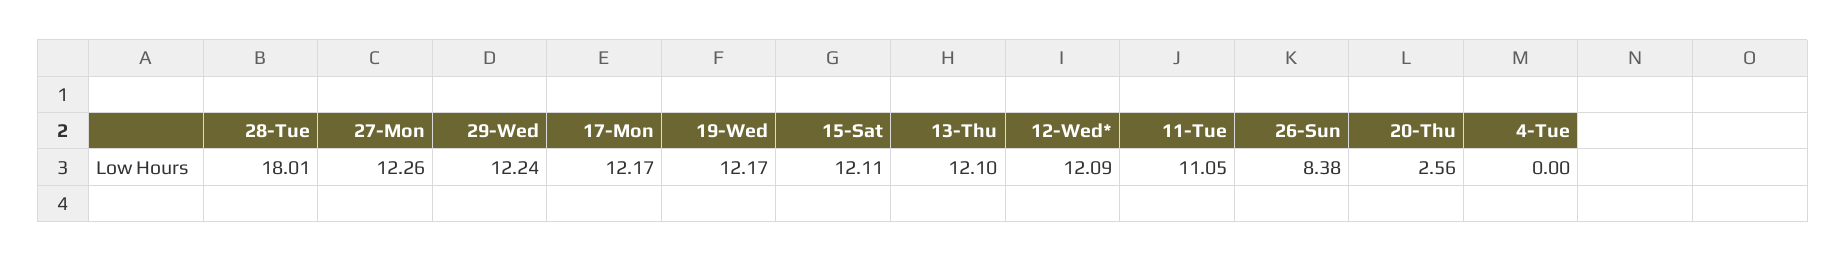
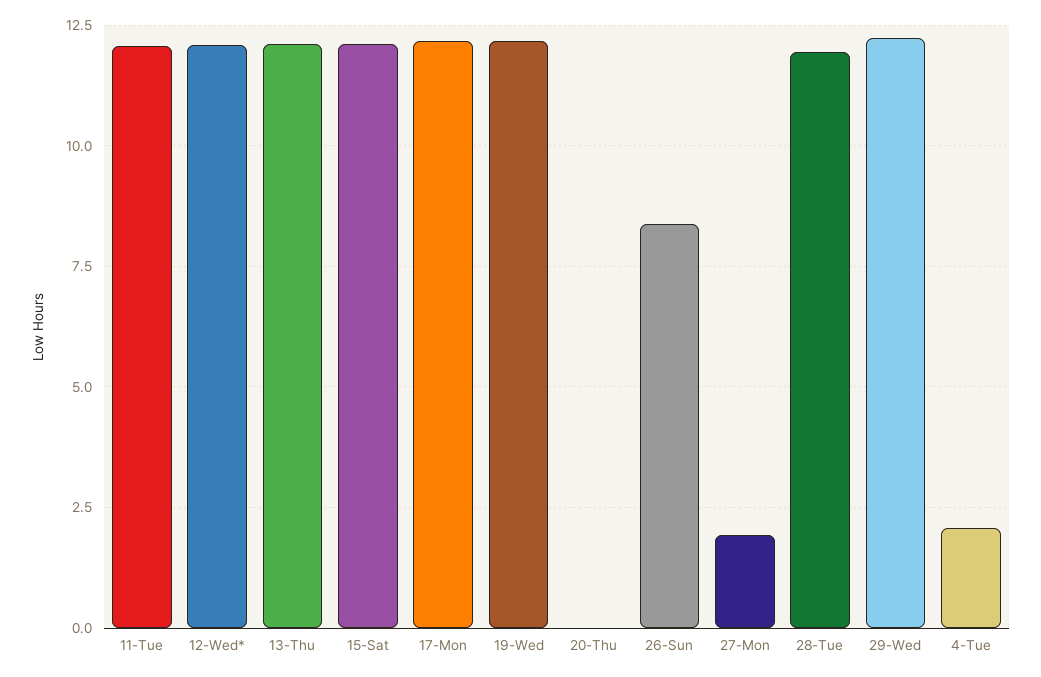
  {
-   "28-Tue": 18.01,
+   "28-Tue": 12,
-   "27-Mon": 12.26,
+   "27-Mon": 2,
    "29-Wed": 12.24,
    "17-Mon": 12.17,
    "19-Wed": 12.17,
    "15-Sat": 12.11,
    "13-Thu": 12.1,
    "12-Wed*": 12.09,
-   "11-Tue": 11.05,
+   "11-Tue": 12,
    "26-Sun": 8.38,
-   "20-Thu": 2.56,
+   "20-Thu": 0,
-   "4-Tue": 0
+   "4-Tue": 2
  }

